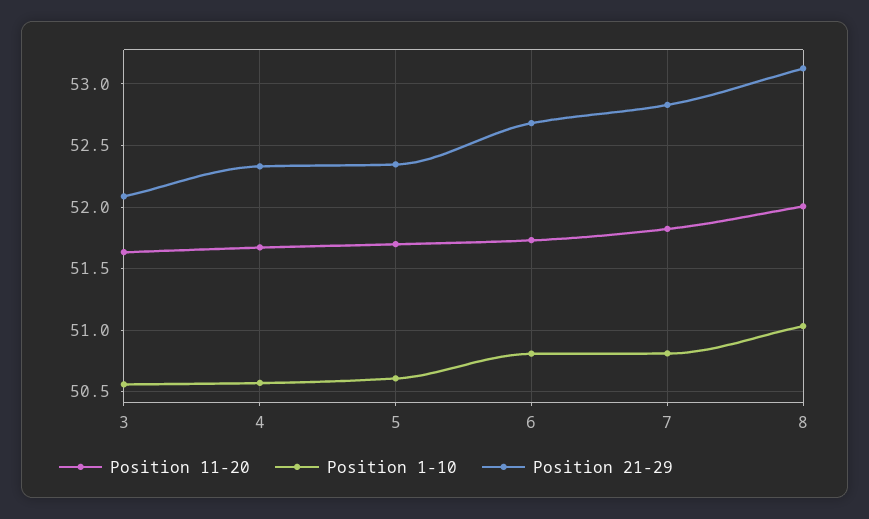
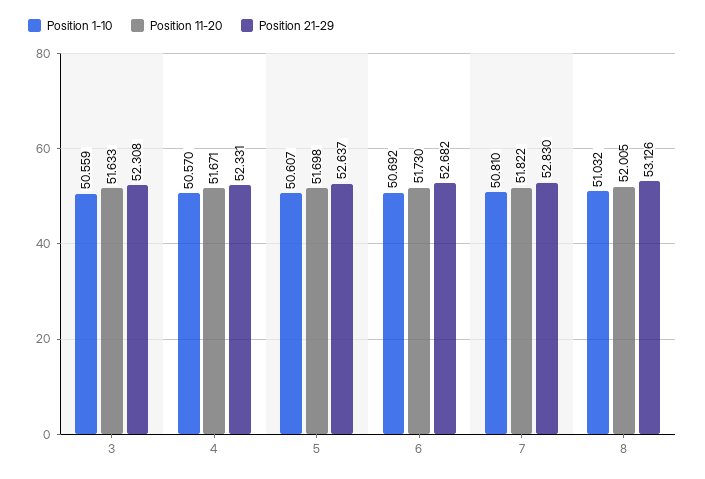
  {
    "Position 11-20": {
      "3": 51.633,
      "4": 51.671,
      "5": 51.698,
      "6": 51.73,
      "7": 51.822,
      "8": 52.005
    },
    "Position 1-10": {
      "3": 50.559,
      "4": 50.57,
      "5": 50.607,
-     "6": 50.8,
+     "6": 50.692,
      "7": 50.81,
      "8": 51.032
    },
    "Position 21-29": {
-     "3": 52.1,
+     "3": 52.308,
      "4": 52.331,
-     "5": 52.35,
+     "5": 52.637,
      "6": 52.682,
      "7": 52.83,
      "8": 53.126
    }
  }

